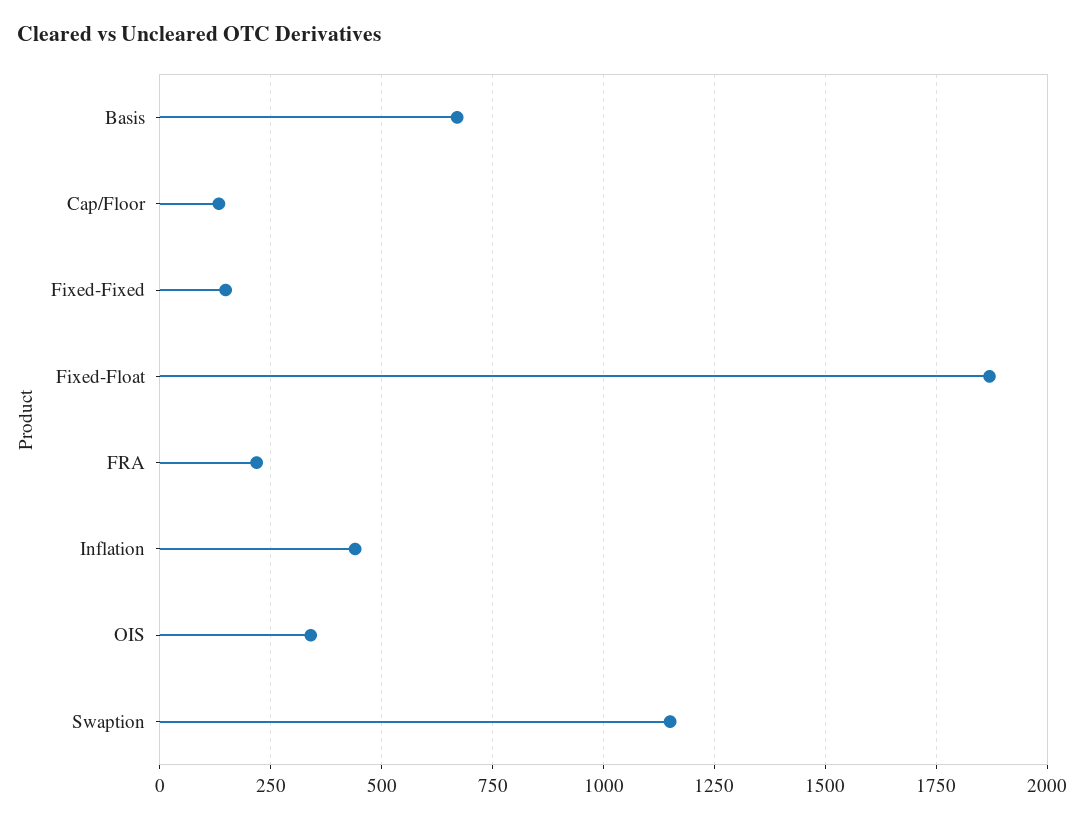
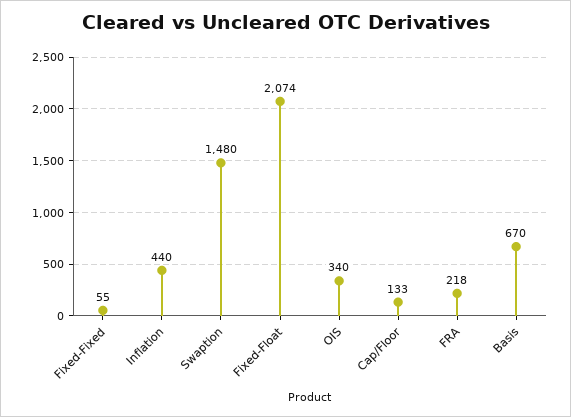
  {
    "Basis": 670,
    "Cap/Floor": 133,
-   "Fixed-Fixed": 150,
+   "Fixed-Fixed": 55,
-   "Fixed-Float": 1875,
+   "Fixed-Float": 2074,
    "FRA": 218,
    "Inflation": 440,
    "OIS": 340,
-   "Swaption": 1150
+   "Swaption": 1480
  }

